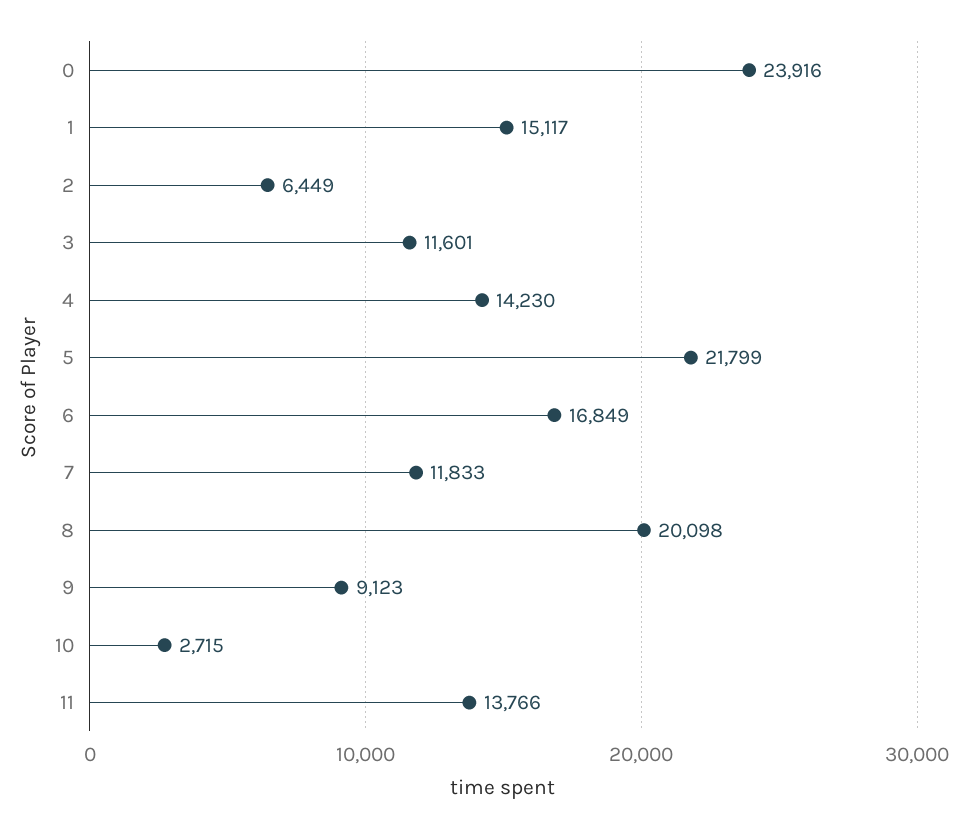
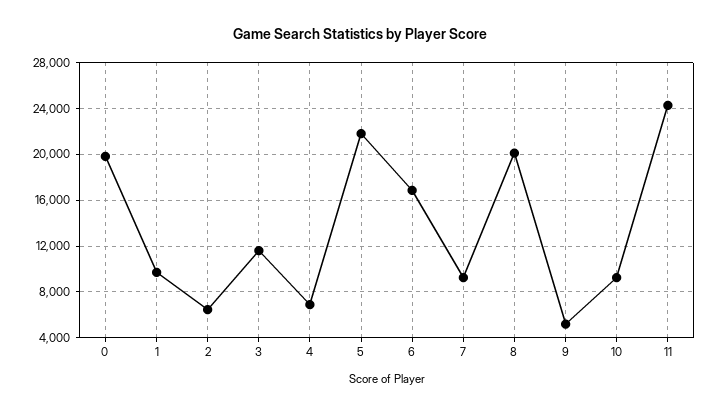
  {
-   "0": 23916,
+   "0": 20000,
-   "1": 15117,
+   "1": 10000,
    "2": 6449,
    "3": 11601,
-   "4": 14230,
+   "4": 7000,
    "5": 21799,
    "6": 16849,
-   "7": 11833,
+   "7": 9000,
    "8": 20098,
-   "9": 9123,
+   "9": 5000,
-   "10": 2715,
+   "10": 9000,
-   "11": 13766
+   "11": 24000
  }

